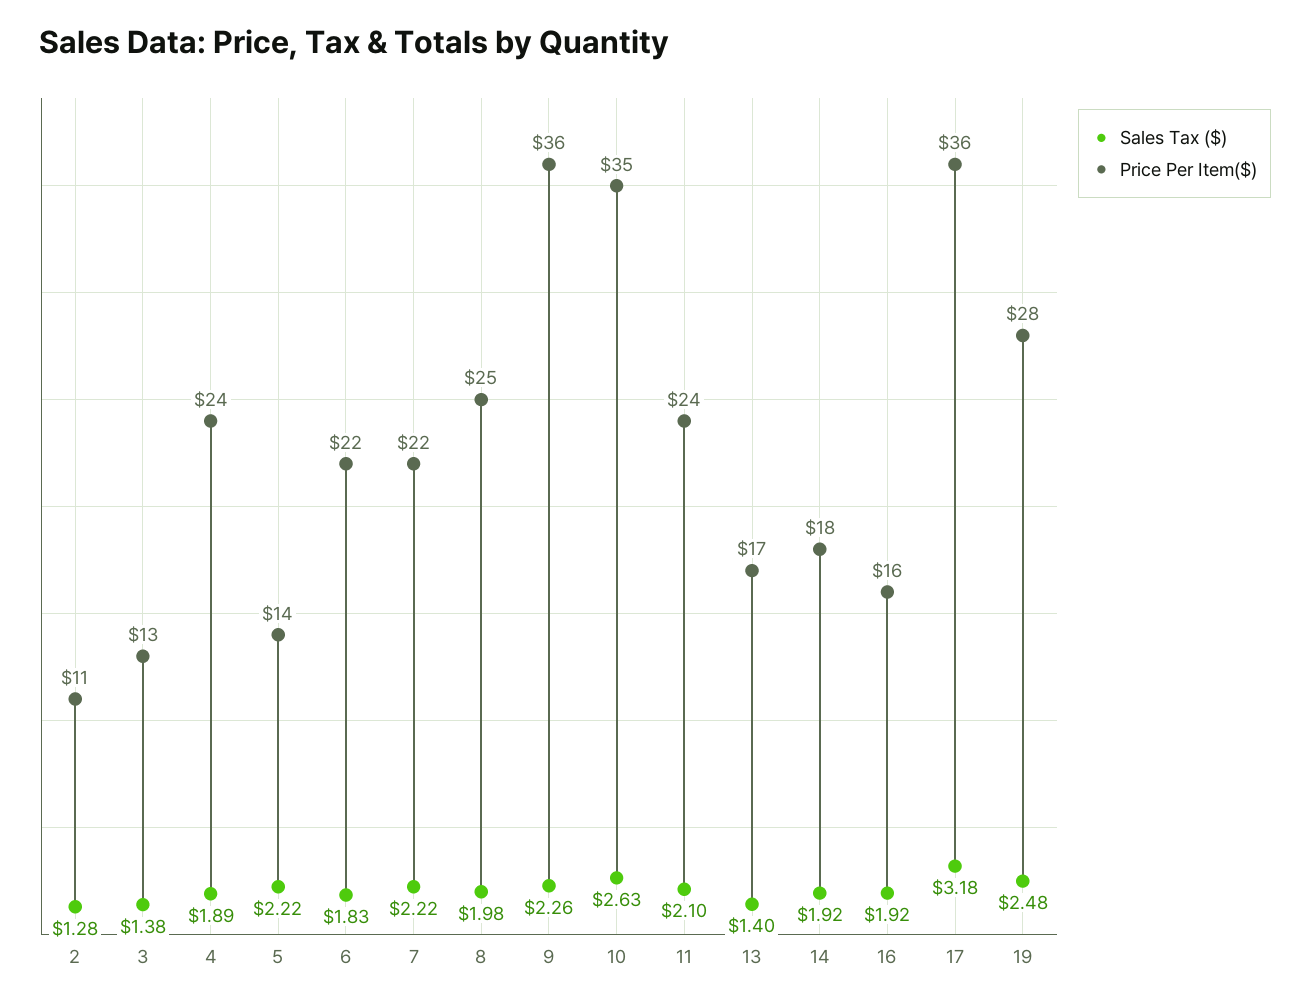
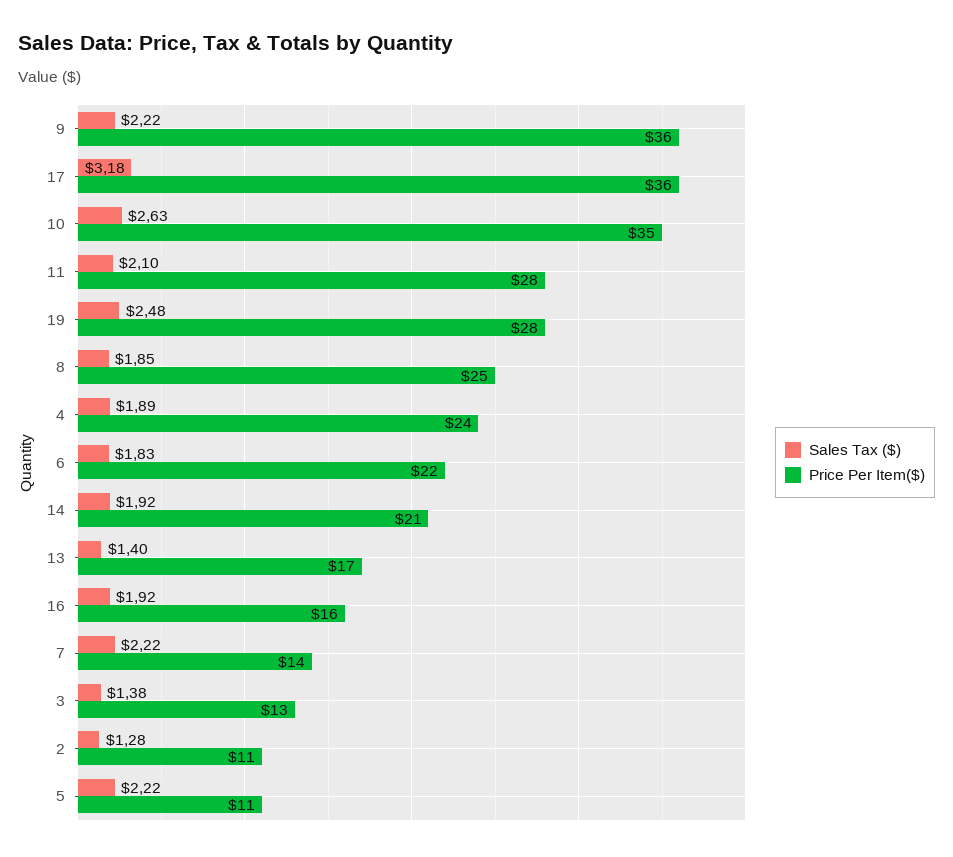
  {
    "Sales Tax ($)": {
      "2": 1.28,
      "3": 1.38,
      "4": 1.89,
      "5": 2.22,
      "6": 1.83,
      "7": 2.22,
-     "8": 1.98,
+     "8": 1.85,
-     "9": 2.26,
+     "9": 2.22,
      "10": 2.63,
      "11": 2.1,
      "13": 1.4,
      "14": 1.92,
      "16": 1.92,
      "17": 3.18,
      "19": 2.48
    },
    "Price Per Item($)": {
      "2": 11,
      "3": 13,
      "4": 24,
-     "5": 14,
+     "5": 11,
      "6": 22,
-     "7": 22,
+     "7": 14,
      "8": 25,
      "9": 36,
      "10": 35,
-     "11": 24,
+     "11": 28,
      "13": 17,
-     "14": 18,
+     "14": 21,
      "16": 16,
      "17": 36,
      "19": 28
    }
  }

